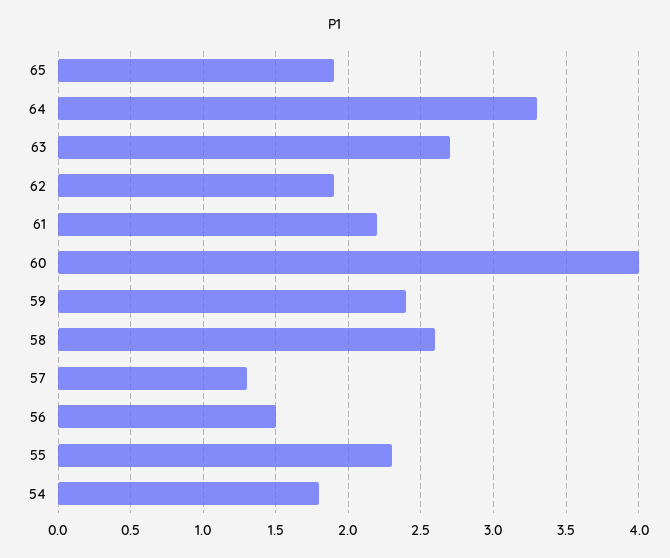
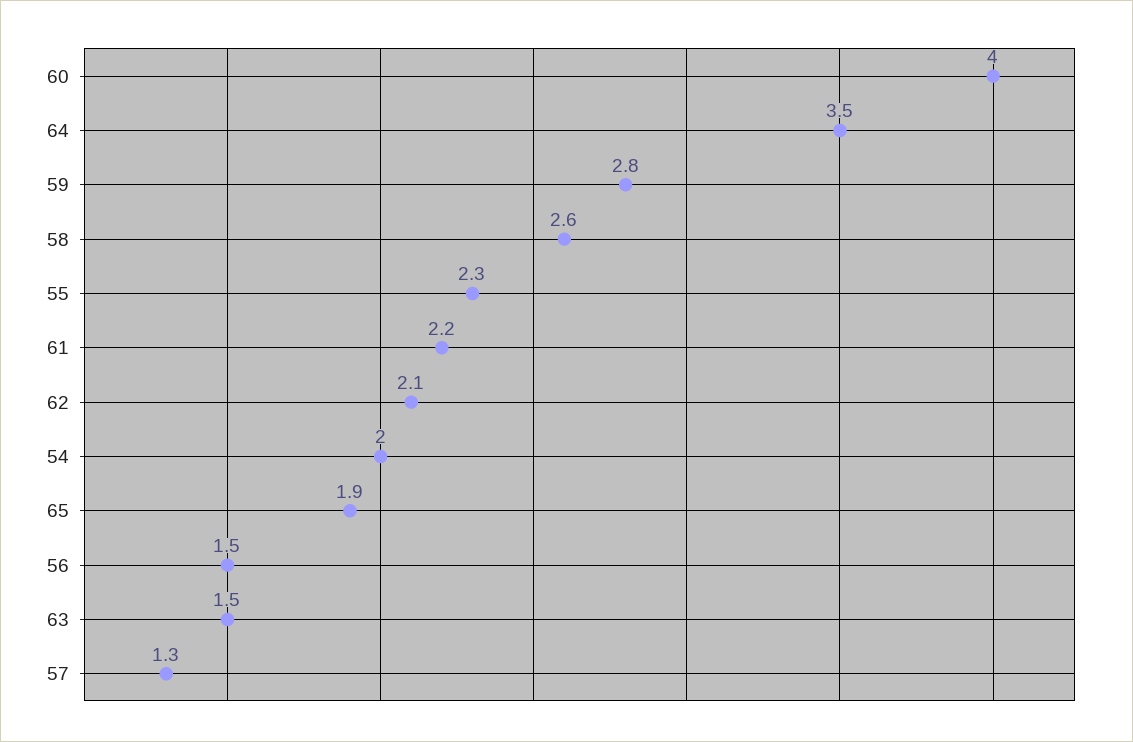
  {
    "65": 1.9,
-   "64": 3.3,
+   "64": 3.5,
-   "63": 2.7,
+   "63": 1.5,
-   "62": 1.9,
+   "62": 2.1,
    "61": 2.2,
    "60": 4,
-   "59": 2.4,
+   "59": 2.8,
    "58": 2.6,
    "57": 1.3,
    "56": 1.5,
    "55": 2.3,
-   "54": 1.8
+   "54": 2
  }

